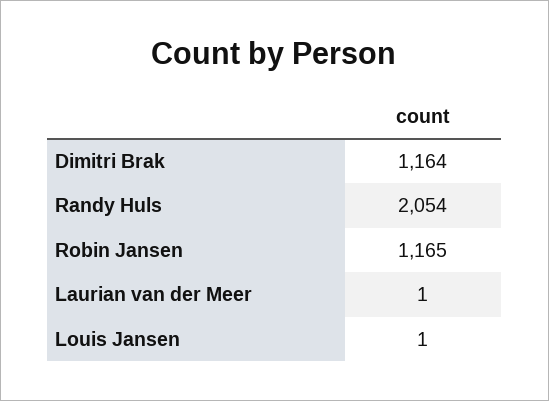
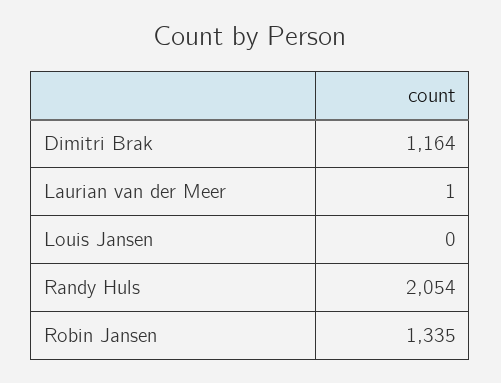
  {
    "Dimitri Brak": 1164,
    "Randy Huls": 2054,
-   "Robin Jansen": 1165,
+   "Robin Jansen": 1335,
    "Laurian van der Meer": 1,
-   "Louis Jansen": 1
+   "Louis Jansen": 0
  }

